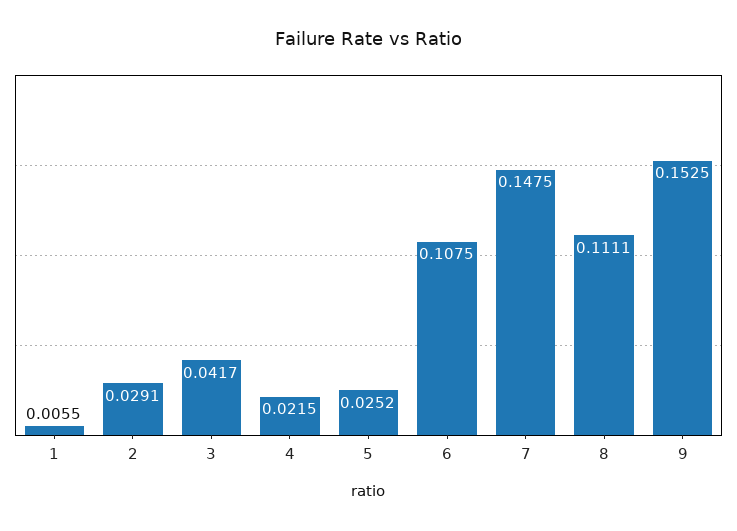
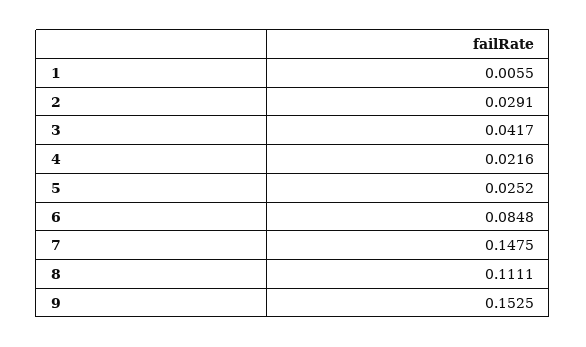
  {
    "1": 0.0055,
    "2": 0.0291,
    "3": 0.0417,
-   "4": 0.0215,
+   "4": 0.0216,
    "5": 0.0252,
-   "6": 0.1075,
+   "6": 0.0848,
    "7": 0.1475,
    "8": 0.1111,
    "9": 0.1525
  }

